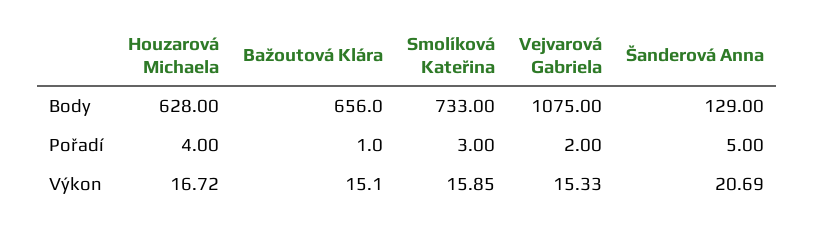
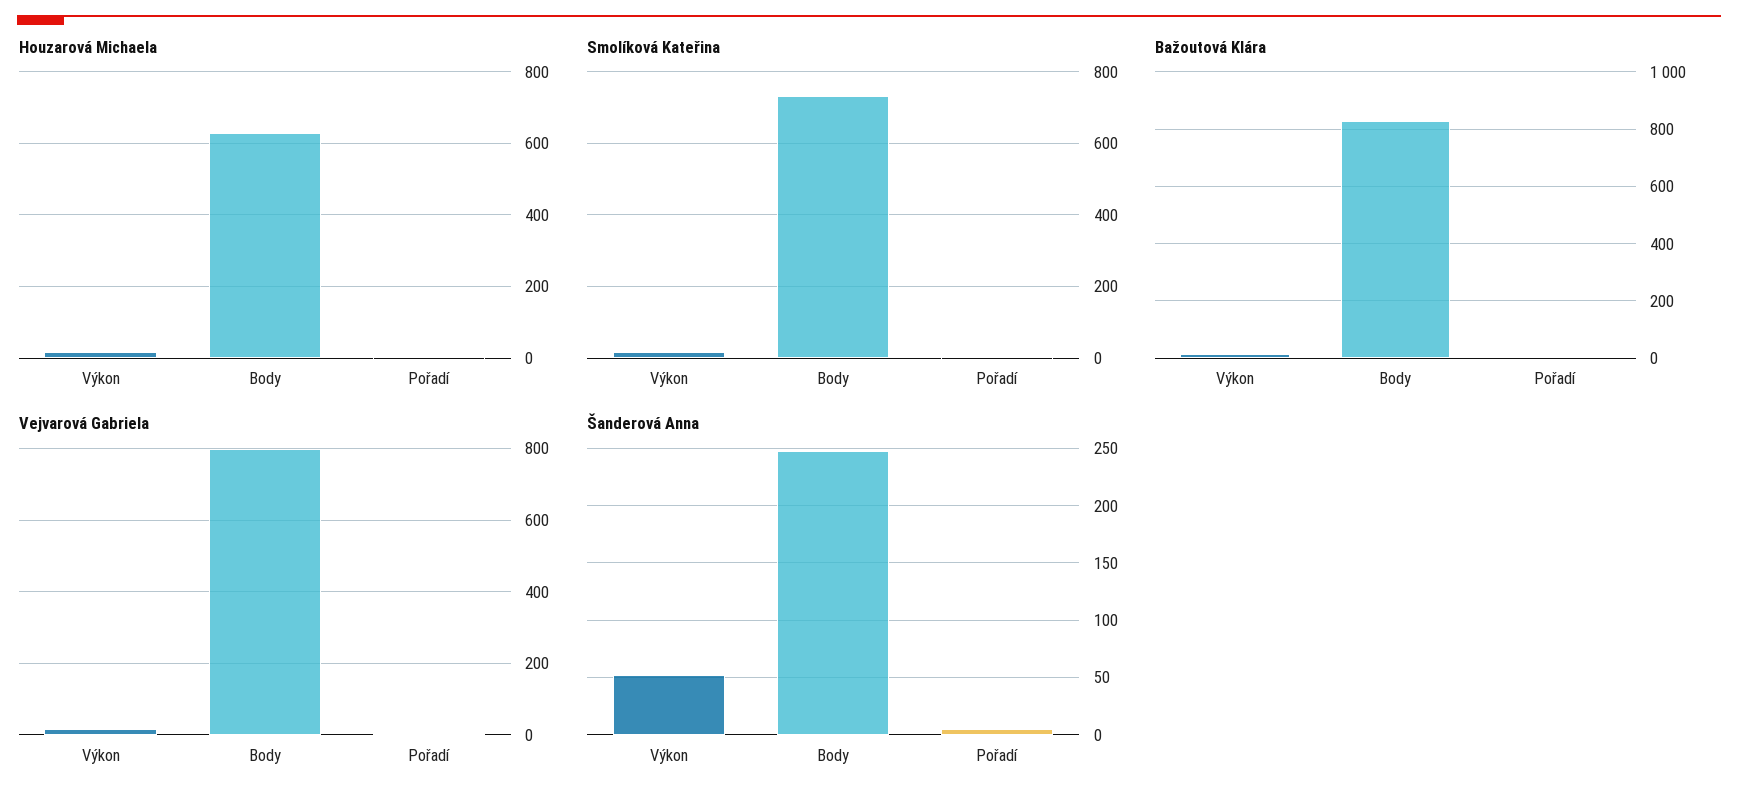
  {
    "Houzarová Michaela": {
      "Body": 628,
      "Pořadí": 4,
      "Výkon": 16.72
    },
    "Bažoutová Klára": {
-     "Body": 656,
+     "Body": 825,
      "Pořadí": 1,
      "Výkon": 15.1
    },
    "Smolíková Kateřina": {
      "Body": 733,
      "Pořadí": 3,
      "Výkon": 15.85
    },
    "Vejvarová Gabriela": {
-     "Body": 1075,
+     "Body": 800,
      "Pořadí": 2,
      "Výkon": 15.33
    },
    "Šanderová Anna": {
-     "Body": 129,
+     "Body": 250,
      "Pořadí": 5,
-     "Výkon": 20.69
+     "Výkon": 50
    }
  }

